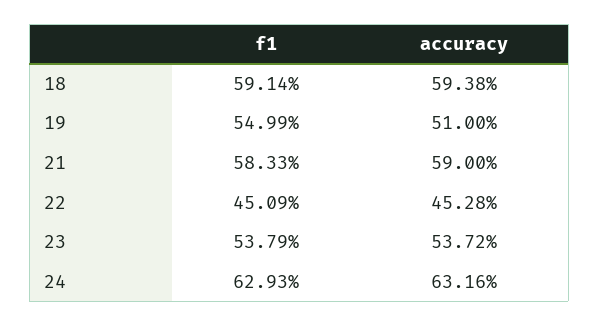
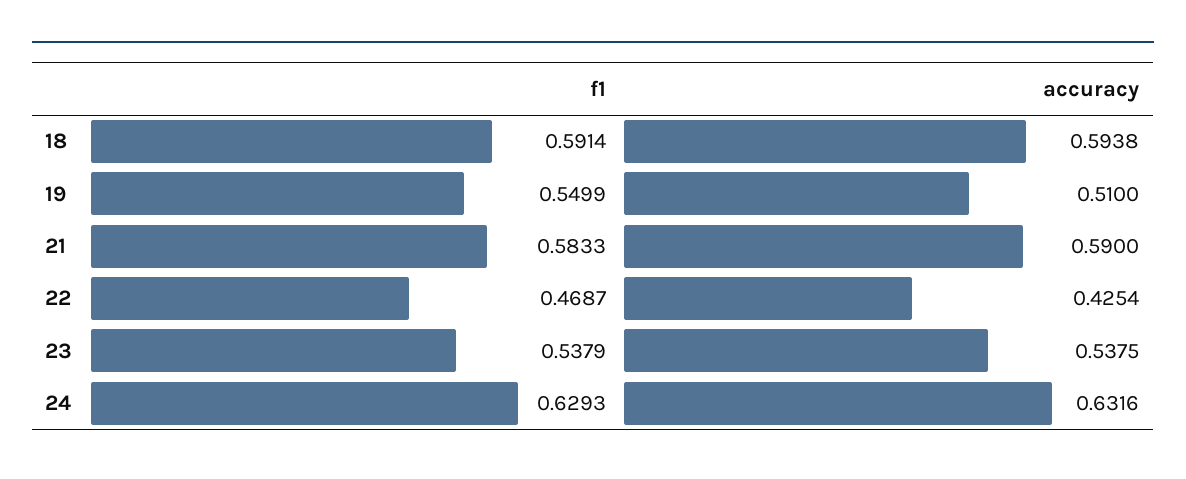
  {
    "f1": {
      "18": 0.5914,
      "19": 0.5499,
      "21": 0.5833,
-     "22": 0.4509,
+     "22": 0.4687,
      "23": 0.5379,
      "24": 0.6293
    },
    "accuracy": {
      "18": 0.5938,
      "19": 0.51,
      "21": 0.59,
-     "22": 0.4528,
+     "22": 0.4254,
-     "23": 0.5372,
+     "23": 0.5375,
      "24": 0.6316
    }
  }

